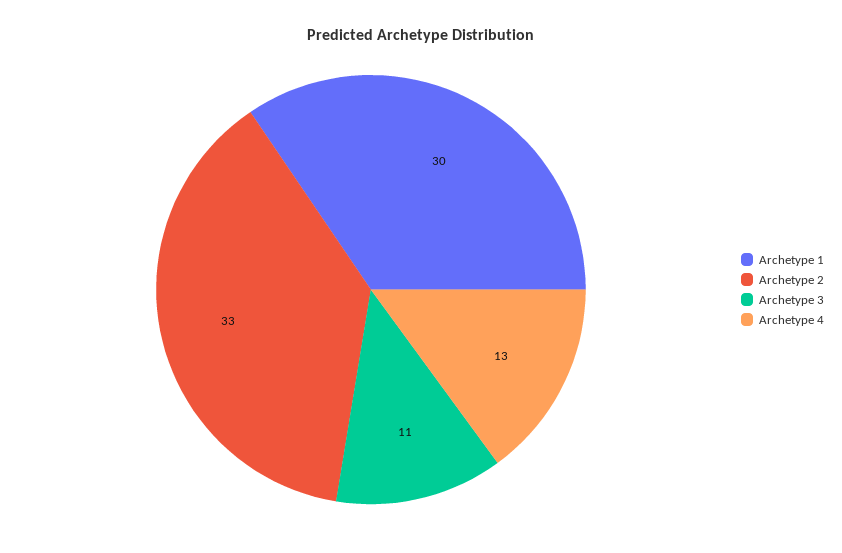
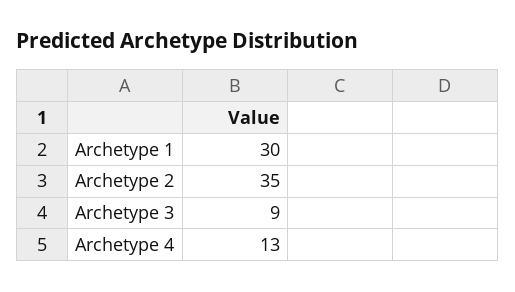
  {
    "Archetype 1": 30,
-   "Archetype 2": 33,
+   "Archetype 2": 35,
-   "Archetype 3": 11,
+   "Archetype 3": 9,
    "Archetype 4": 13
  }

